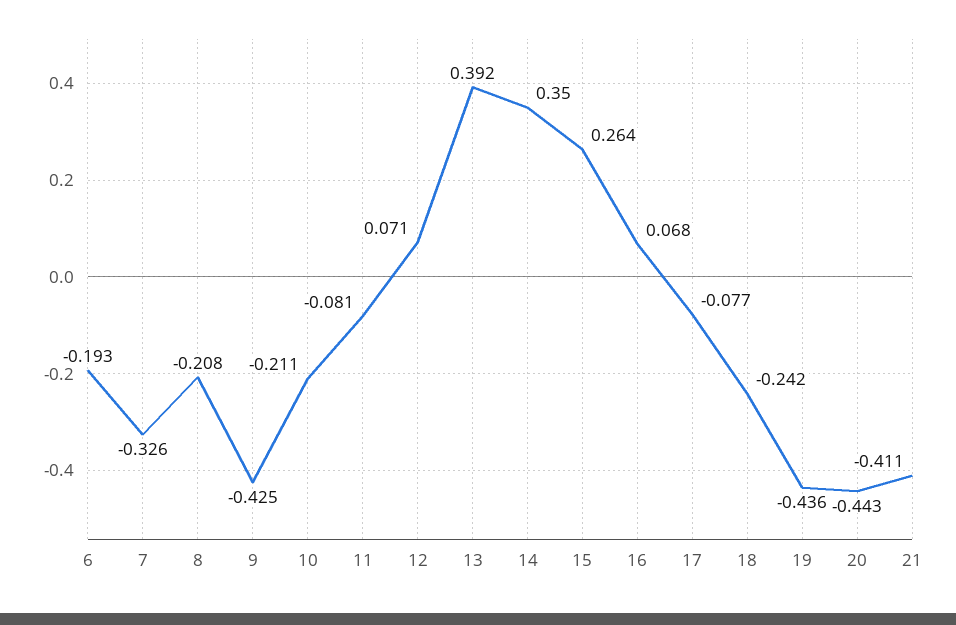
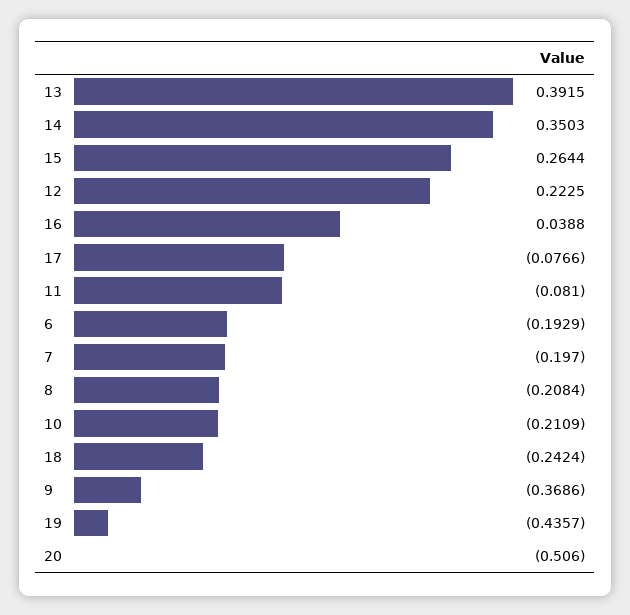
  {
    "6": -0.1929,
-   "7": -0.326,
+   "7": -0.197,
    "8": -0.2084,
-   "9": -0.425,
+   "9": -0.3686,
    "10": -0.2109,
    "11": -0.081,
-   "12": 0.071,
+   "12": 0.2225,
    "13": 0.3915,
    "14": 0.3503,
    "15": 0.2644,
-   "16": 0.068,
+   "16": 0.0388,
    "17": -0.0766,
    "18": -0.2424,
    "19": -0.4357,
-   "20": -0.443,
+   "20": -0.506
-   "21": -0.411
  }

